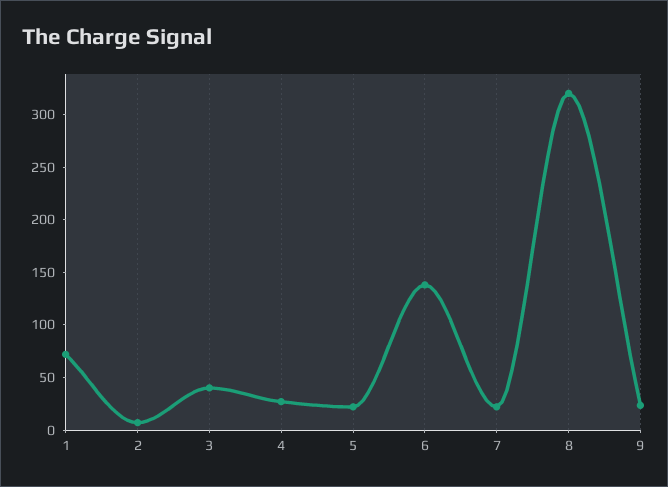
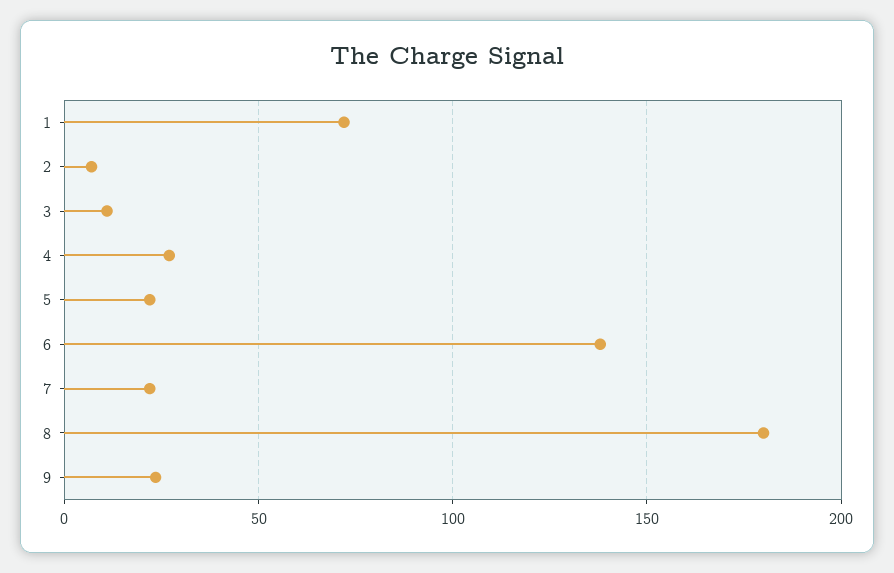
  {
    "1": 70,
    "2": 5,
-   "3": 40,
+   "3": 10,
    "4": 25,
    "5": 20,
    "6": 140,
    "7": 20,
-   "8": 320,
+   "8": 180,
    "9": 25
  }

